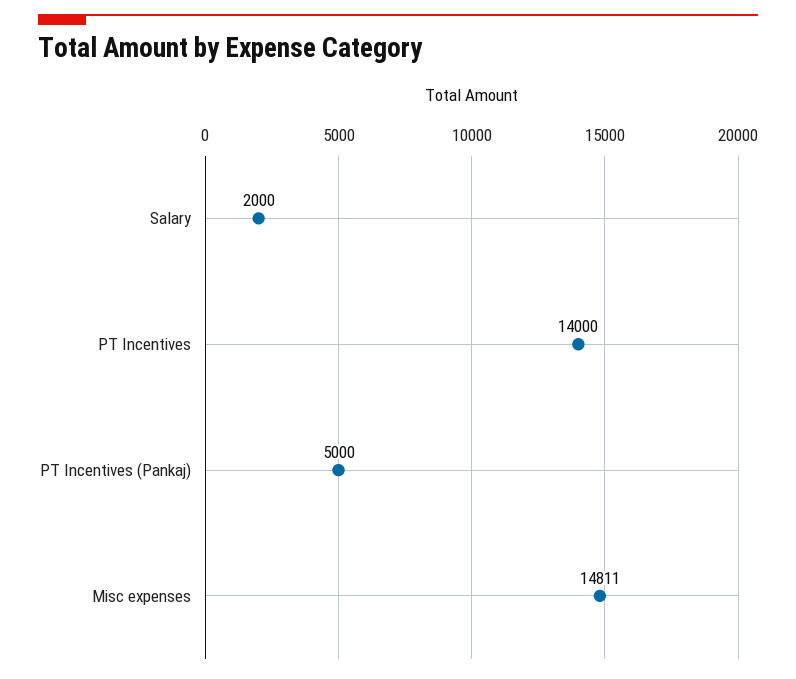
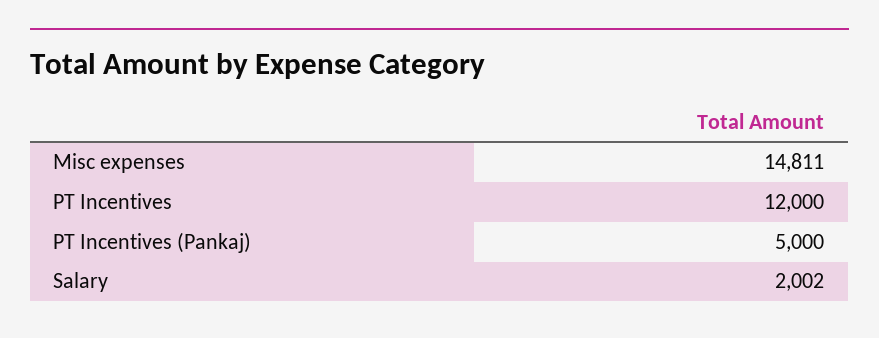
  {
-   "Salary": 2000,
+   "Salary": 2002,
-   "PT Incentives": 14000,
+   "PT Incentives": 12000,
    "PT Incentives (Pankaj)": 5000,
    "Misc expenses": 14811
  }

